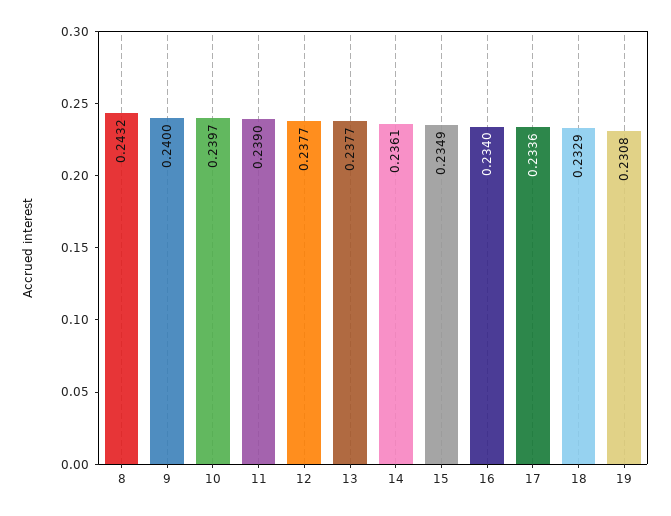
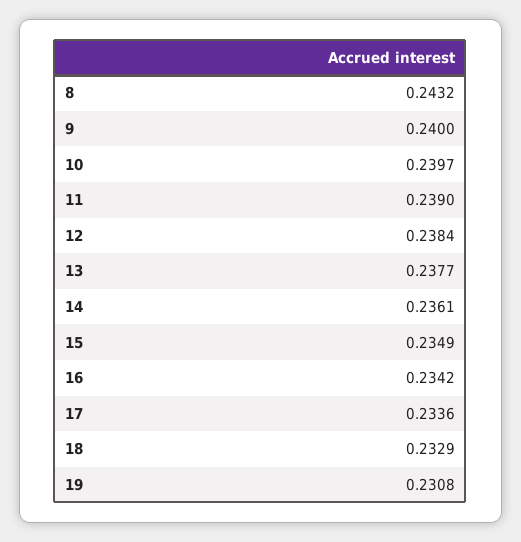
  {
    "8": 0.2432,
    "9": 0.24,
    "10": 0.2397,
    "11": 0.239,
-   "12": 0.2377,
+   "12": 0.2384,
    "13": 0.2377,
    "14": 0.2361,
    "15": 0.2349,
-   "16": 0.234,
+   "16": 0.2342,
    "17": 0.2336,
    "18": 0.2329,
    "19": 0.2308
  }

